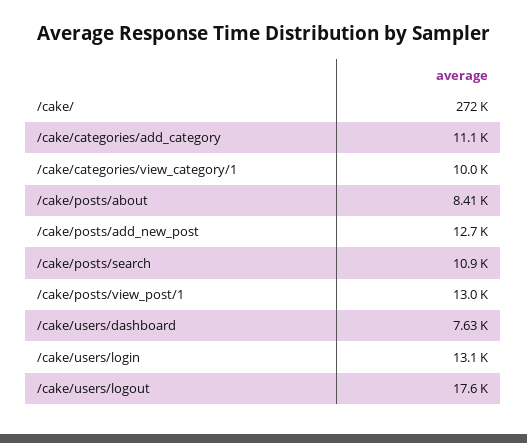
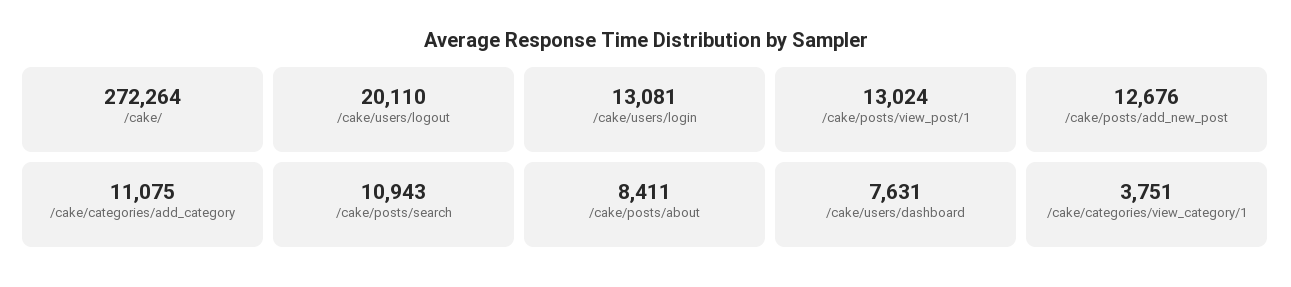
  {
    "/cake/": 272264,
    "/cake/categories/add_category": 11075,
-   "/cake/categories/view_category/1": 10000,
+   "/cake/categories/view_category/1": 3751,
    "/cake/posts/about": 8411,
    "/cake/posts/add_new_post": 12676,
    "/cake/posts/search": 10943,
    "/cake/posts/view_post/1": 13024,
    "/cake/users/dashboard": 7631,
    "/cake/users/login": 13081,
-   "/cake/users/logout": 17600
+   "/cake/users/logout": 20110
  }

